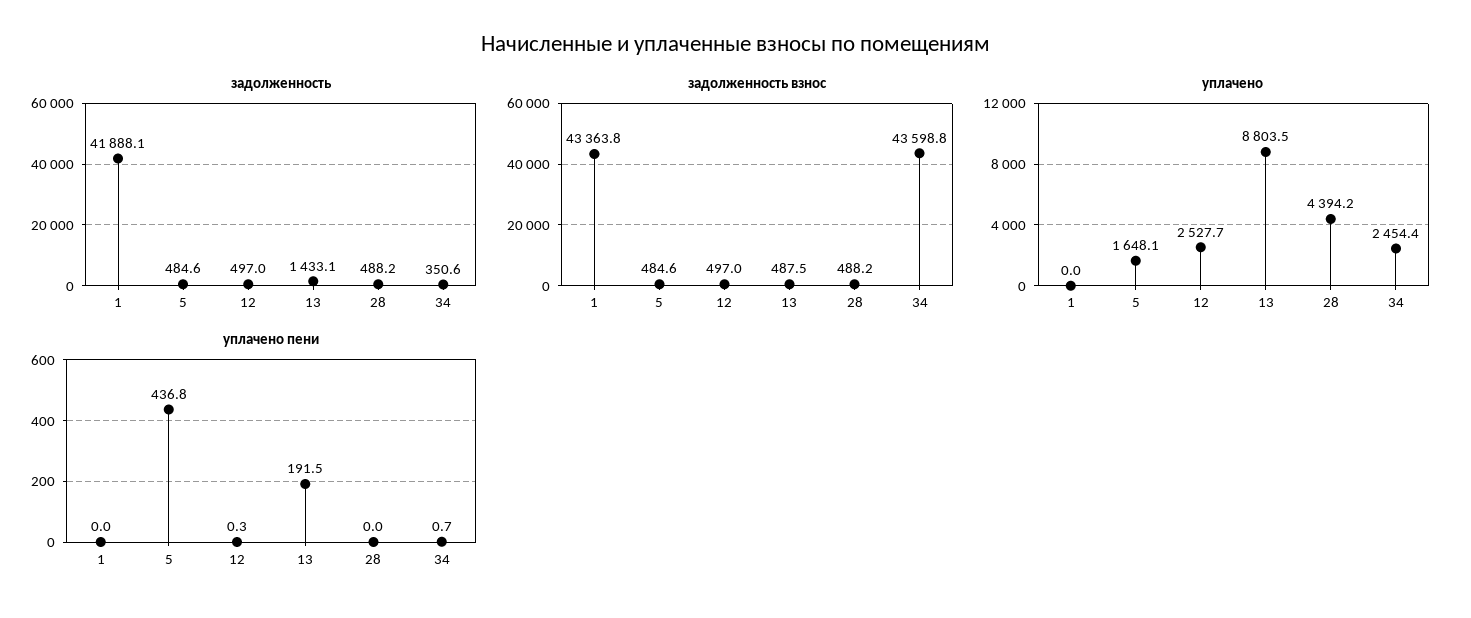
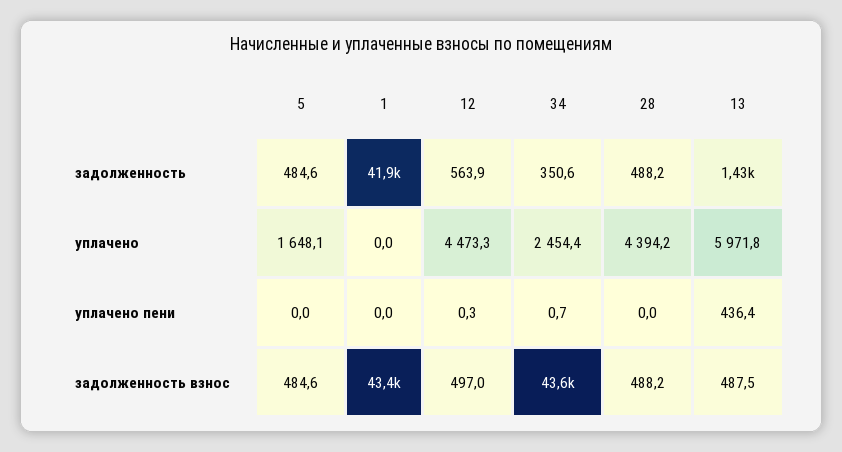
  {
    "задолженность": {
      "1": 41888.1,
      "5": 484.6,
-     "12": 497,
+     "12": 563.9,
      "13": 1433.1,
      "28": 488.2,
      "34": 350.6
    },
    "задолженность взнос": {
      "1": 43363.8,
      "5": 484.6,
      "12": 497,
      "13": 487.5,
      "28": 488.2,
      "34": 43598.8
    },
    "уплачено": {
      "1": 0,
      "5": 1648.1,
-     "12": 2527.7,
+     "12": 4473.3,
-     "13": 8803.5,
+     "13": 5971.8,
      "28": 4394.2,
      "34": 2454.4
    },
    "уплачено пени": {
      "1": 0,
-     "5": 436.8,
+     "5": 0,
      "12": 0.3,
-     "13": 191.5,
+     "13": 436.4,
      "28": 0,
      "34": 0.7
    }
  }

